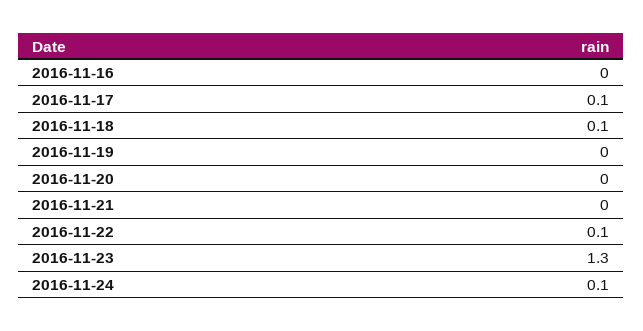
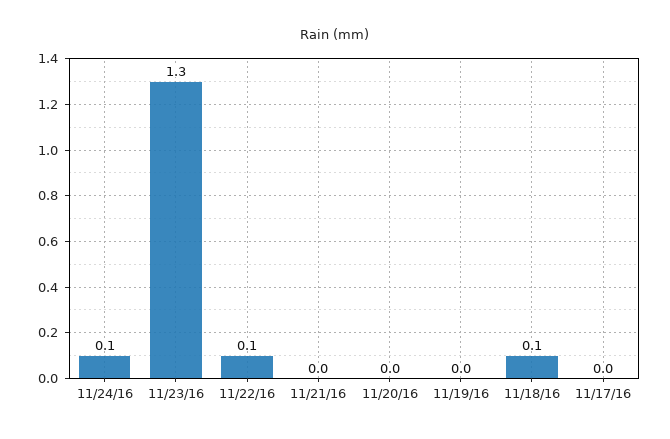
  {
-   "2016-11-16": 0,
-   "2016-11-17": 0.1,
+   "2016-11-17": 0,
    "2016-11-18": 0.1,
    "2016-11-19": 0,
    "2016-11-20": 0,
    "2016-11-21": 0,
    "2016-11-22": 0.1,
    "2016-11-23": 1.3,
    "2016-11-24": 0.1
  }

